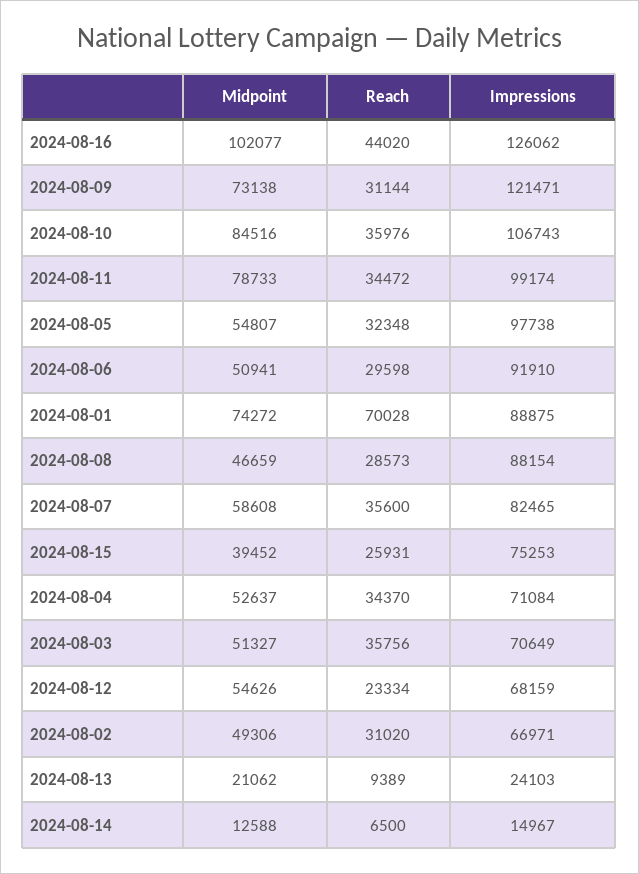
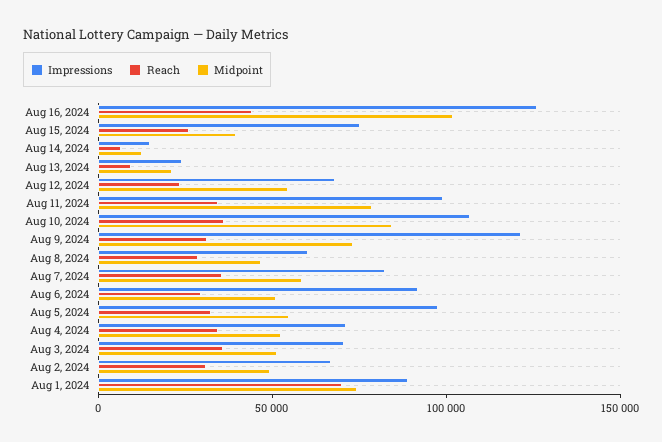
  {
    "Midpoint": {
      "2024-08-16": 102077,
      "2024-08-09": 73138,
      "2024-08-10": 84516,
      "2024-08-11": 78733,
      "2024-08-05": 54807,
      "2024-08-06": 50941,
      "2024-08-01": 74272,
      "2024-08-08": 46659,
      "2024-08-07": 58608,
      "2024-08-15": 39452,
      "2024-08-04": 52637,
      "2024-08-03": 51327,
      "2024-08-12": 54626,
      "2024-08-02": 49306,
      "2024-08-13": 21062,
      "2024-08-14": 12588
    },
    "Reach": {
      "2024-08-16": 44020,
      "2024-08-09": 31144,
      "2024-08-10": 35976,
      "2024-08-11": 34472,
      "2024-08-05": 32348,
      "2024-08-06": 29598,
      "2024-08-01": 70028,
      "2024-08-08": 28573,
      "2024-08-07": 35600,
      "2024-08-15": 25931,
      "2024-08-04": 34370,
      "2024-08-03": 35756,
      "2024-08-12": 23334,
      "2024-08-02": 31020,
      "2024-08-13": 9389,
      "2024-08-14": 6500
    },
    "Impressions": {
      "2024-08-16": 126062,
      "2024-08-09": 121471,
      "2024-08-10": 106743,
      "2024-08-11": 99174,
      "2024-08-05": 97738,
      "2024-08-06": 91910,
      "2024-08-01": 88875,
-     "2024-08-08": 88154,
+     "2024-08-08": 60000,
      "2024-08-07": 82465,
      "2024-08-15": 75253,
      "2024-08-04": 71084,
      "2024-08-03": 70649,
      "2024-08-12": 68159,
      "2024-08-02": 66971,
      "2024-08-13": 24103,
      "2024-08-14": 14967
    }
  }

